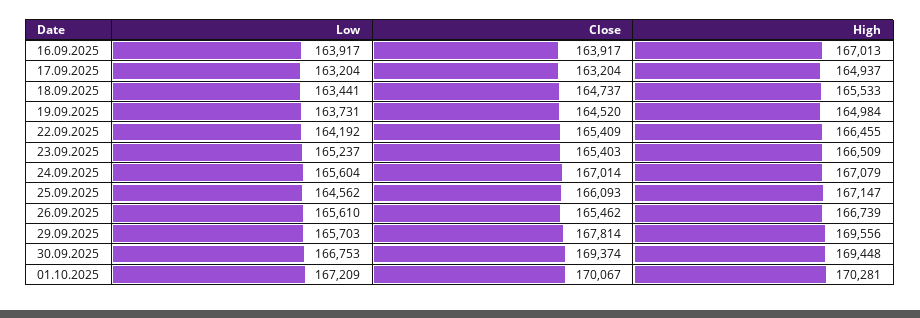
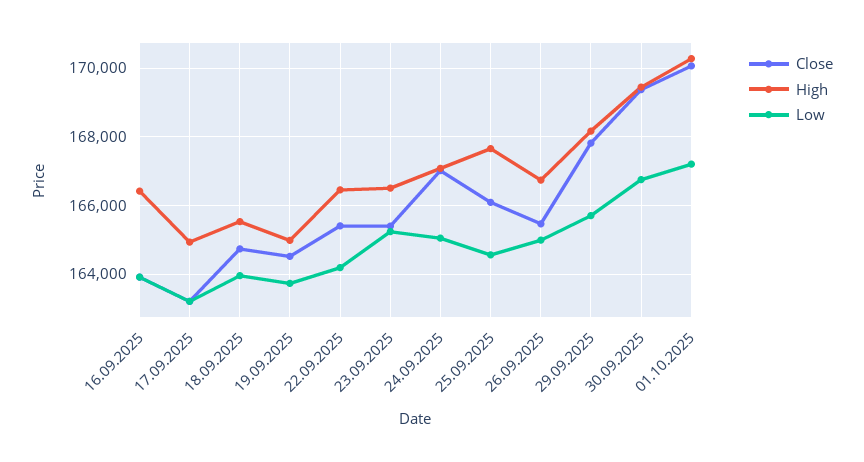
  {
    "Low": {
      "16.09.2025": 163917,
      "17.09.2025": 163204,
-     "18.09.2025": 163441,
+     "18.09.2025": 164000,
      "19.09.2025": 163731,
      "22.09.2025": 164192,
      "23.09.2025": 165237,
-     "24.09.2025": 165604,
+     "24.09.2025": 165000,
      "25.09.2025": 164562,
-     "26.09.2025": 165610,
+     "26.09.2025": 165000,
      "29.09.2025": 165703,
      "30.09.2025": 166753,
      "01.10.2025": 167209
    },
    "Close": {
      "16.09.2025": 163917,
      "17.09.2025": 163204,
      "18.09.2025": 164737,
      "19.09.2025": 164520,
      "22.09.2025": 165409,
      "23.09.2025": 165403,
      "24.09.2025": 167014,
      "25.09.2025": 166093,
      "26.09.2025": 165462,
      "29.09.2025": 167814,
      "30.09.2025": 169374,
      "01.10.2025": 170067
    },
    "High": {
-     "16.09.2025": 167013,
+     "16.09.2025": 166400,
      "17.09.2025": 164937,
      "18.09.2025": 165533,
      "19.09.2025": 164984,
      "22.09.2025": 166455,
      "23.09.2025": 166509,
      "24.09.2025": 167079,
-     "25.09.2025": 167147,
+     "25.09.2025": 167600,
      "26.09.2025": 166739,
-     "29.09.2025": 169556,
+     "29.09.2025": 168200,
      "30.09.2025": 169448,
      "01.10.2025": 170281
    }
  }

